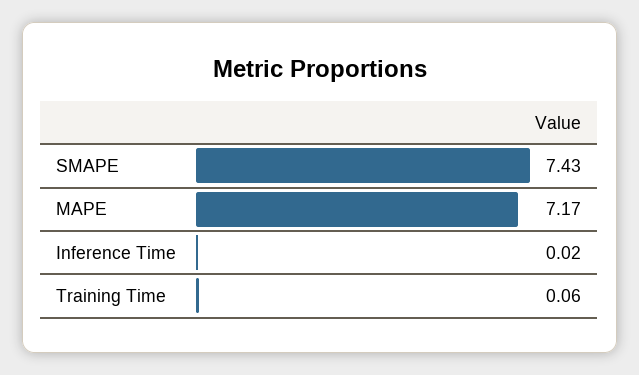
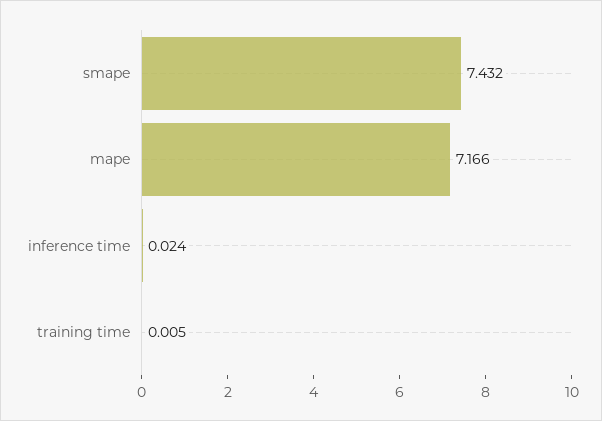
  {
    "SMAPE": 7.432,
    "MAPE": 7.166,
    "Inference Time": 0.024,
-   "Training Time": 0.06
+   "Training Time": 0.005
  }

